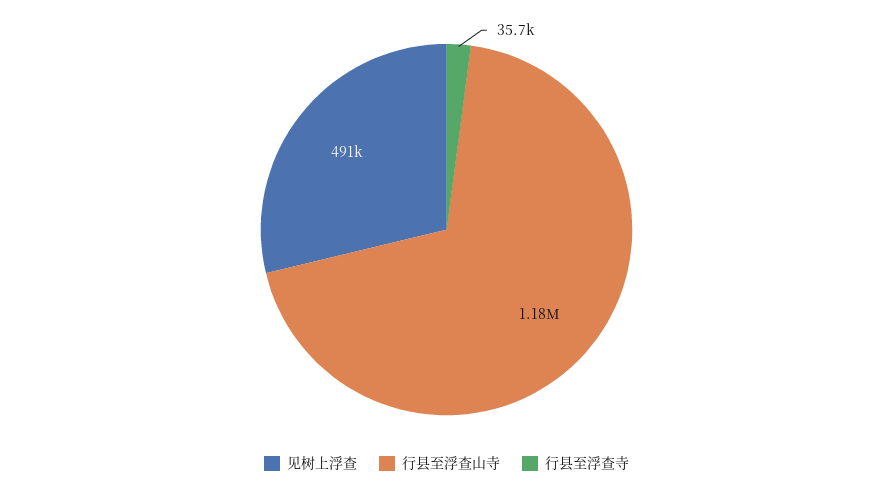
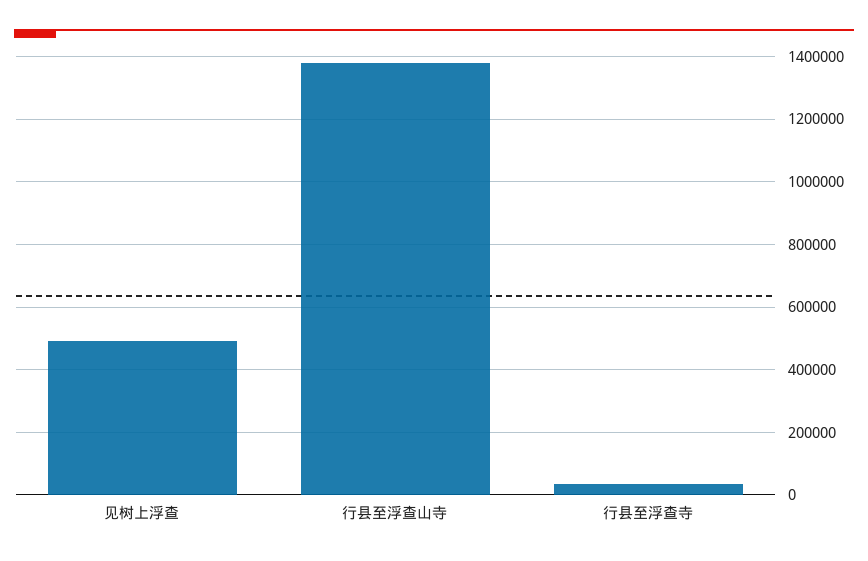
  {
    "见树上浮查": 491000,
-   "行县至浮查山寺": 1180000,
+   "行县至浮查山寺": 1380000,
    "行县至浮查寺": 35700
  }

